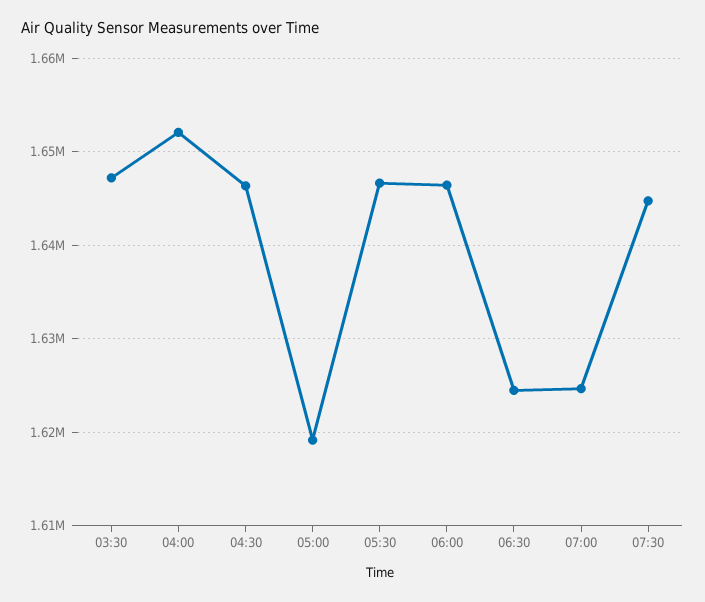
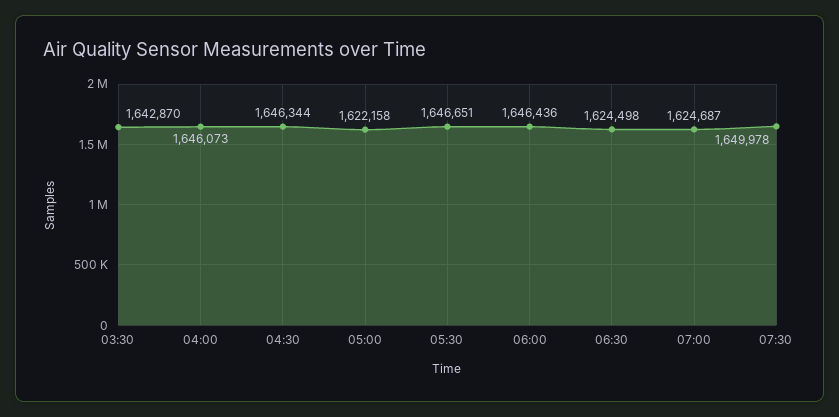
  {
-   "03:30": 1647000,
+   "03:30": 1642870,
-   "04:00": 1652000,
+   "04:00": 1646073,
    "04:30": 1646344,
-   "05:00": 1619000,
+   "05:00": 1622158,
    "05:30": 1646651,
    "06:00": 1646436,
    "06:30": 1624498,
    "07:00": 1624687,
-   "07:30": 1645000
+   "07:30": 1649978
  }

